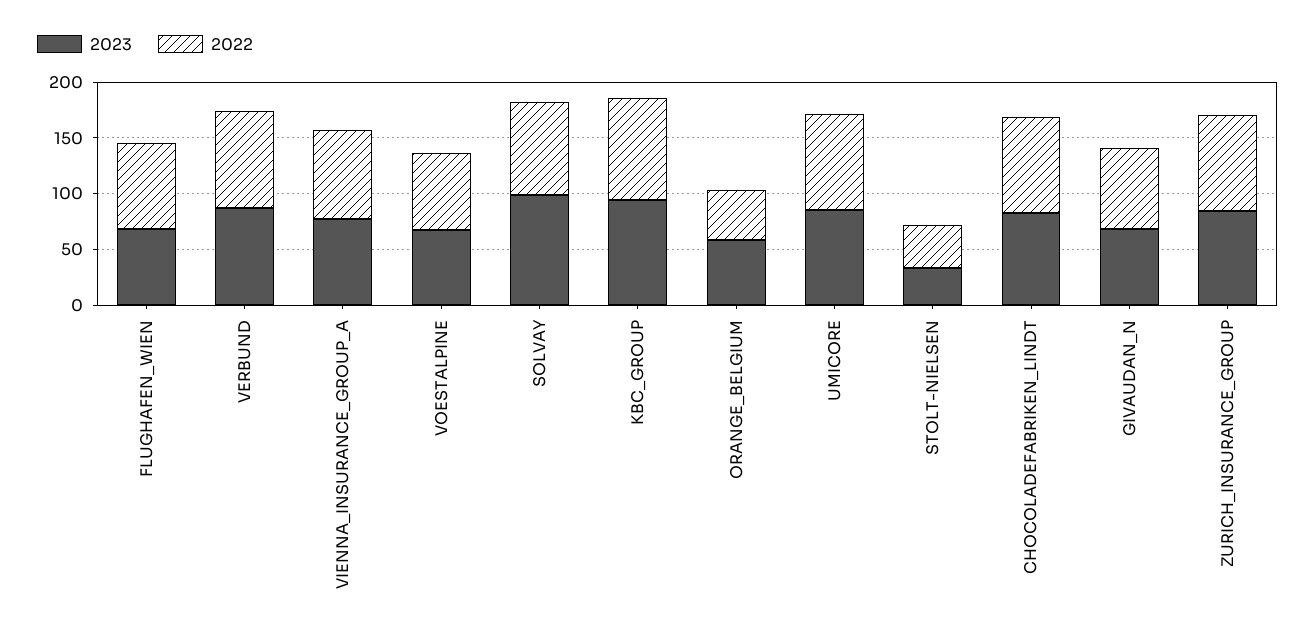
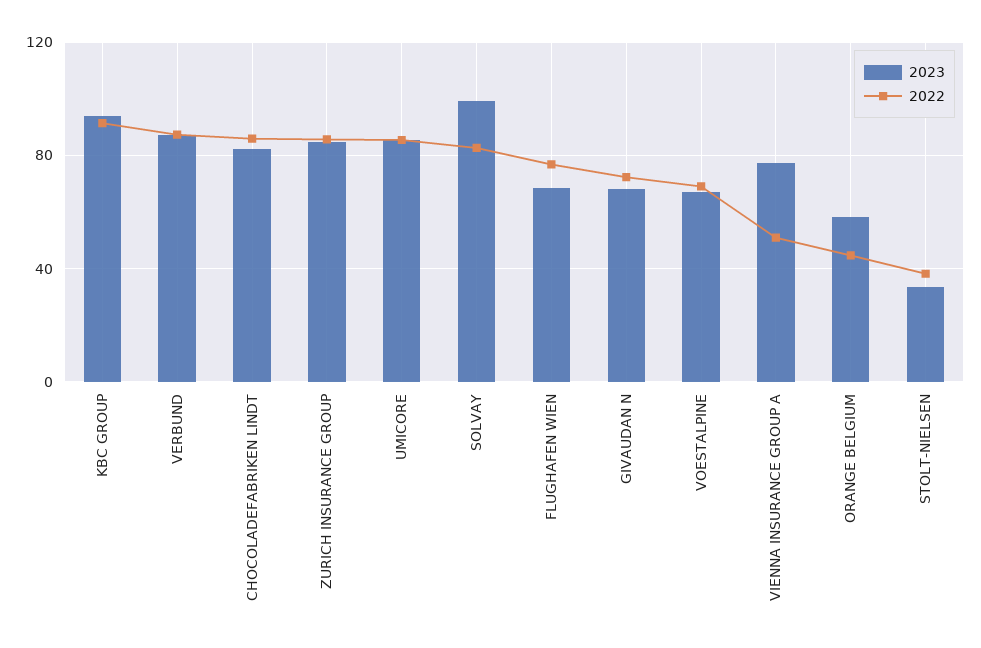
  {
    "2023": {
      "FLUGHAFEN_WIEN": 70,
      "VERBUND": 85,
      "VIENNA_INSURANCE_GROUP_A": 75,
      "VOESTALPINE": 65,
      "SOLVAY": 100,
      "KBC_GROUP": 95,
      "ORANGE_BELGIUM": 60,
      "UMICORE": 85,
      "STOLT-NIELSEN": 35,
      "CHOCOLADEFABRIKEN_LINDT": 80,
      "GIVAUDAN_N": 70,
      "ZURICH_INSURANCE_GROUP": 85
    },
    "2022": {
      "FLUGHAFEN_WIEN": 75,
      "VERBUND": 85,
-     "VIENNA_INSURANCE_GROUP_A": 80,
+     "VIENNA_INSURANCE_GROUP_A": 50,
      "VOESTALPINE": 70,
      "SOLVAY": 85,
      "KBC_GROUP": 90,
      "ORANGE_BELGIUM": 45,
      "UMICORE": 85,
      "STOLT-NIELSEN": 40,
      "CHOCOLADEFABRIKEN_LINDT": 85,
      "GIVAUDAN_N": 70,
      "ZURICH_INSURANCE_GROUP": 85
    }
  }

